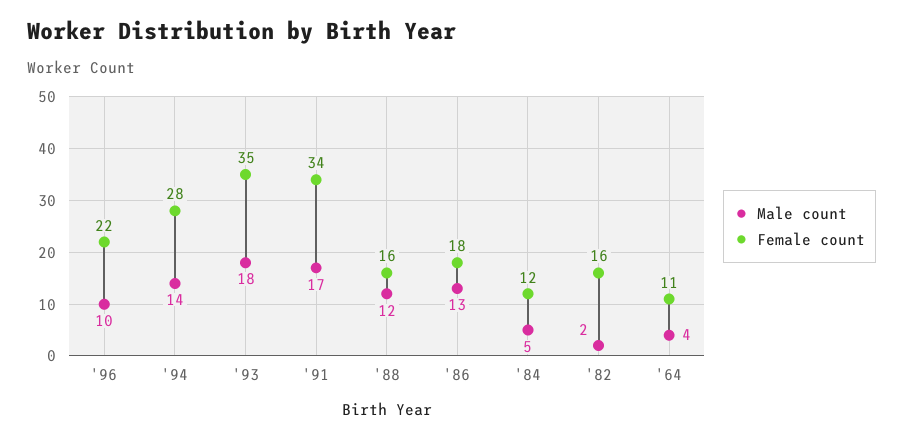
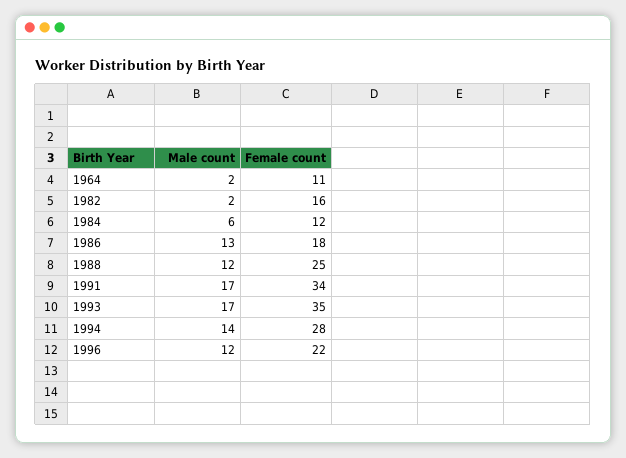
  {
    "Male count": {
-     "'96": 10,
+     "'96": 12,
      "'94": 14,
-     "'93": 18,
+     "'93": 17,
      "'91": 17,
      "'88": 12,
      "'86": 13,
-     "'84": 5,
+     "'84": 6,
      "'82": 2,
-     "'64": 4
+     "'64": 2
    },
    "Female count": {
      "'96": 22,
      "'94": 28,
      "'93": 35,
      "'91": 34,
-     "'88": 16,
+     "'88": 25,
      "'86": 18,
      "'84": 12,
      "'82": 16,
      "'64": 11
    }
  }

